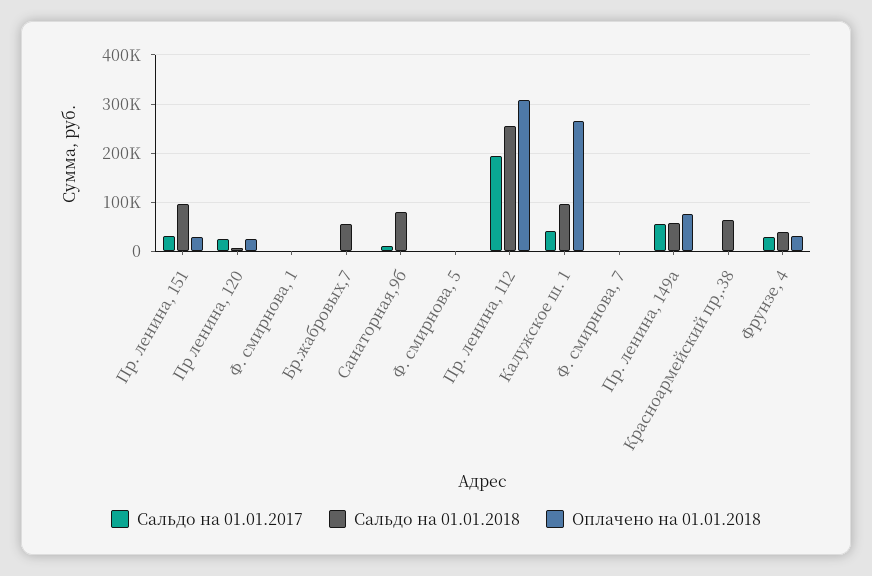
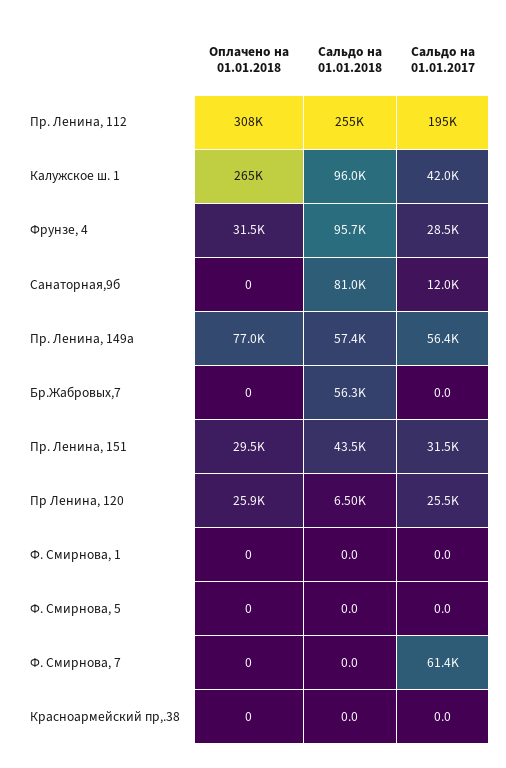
  {
    "Сальдо на 01.01.2017": {
      "Пр. ленина, 151": 31500,
      "Пр ленина, 120": 25500,
      "Ф. смирнова, 1": 0,
      "Бр.жабровых,7": 0,
      "Санаторная,9б": 12000,
      "Ф. смирнова, 5": 0,
      "Пр. ленина, 112": 195000,
      "Калужское ш. 1": 42000,
-     "Ф. смирнова, 7": 0,
+     "Ф. смирнова, 7": 61400,
      "Пр. ленина, 149а": 56400,
      "Красноармейский пр,.38": 0,
      "Фрунзе, 4": 28500
    },
    "Сальдо на 01.01.2018": {
-     "Пр. ленина, 151": 100000,
+     "Пр. ленина, 151": 43500,
      "Пр ленина, 120": 6500,
      "Ф. смирнова, 1": 0,
      "Бр.жабровых,7": 56300,
      "Санаторная,9б": 81000,
      "Ф. смирнова, 5": 0,
      "Пр. ленина, 112": 255000,
      "Калужское ш. 1": 96000,
      "Ф. смирнова, 7": 0,
      "Пр. ленина, 149а": 57400,
-     "Красноармейский пр,.38": 60000,
+     "Красноармейский пр,.38": 0,
-     "Фрунзе, 4": 40000
+     "Фрунзе, 4": 95700
    },
    "Оплачено на 01.01.2018": {
      "Пр. ленина, 151": 29500,
      "Пр ленина, 120": 25900,
      "Ф. смирнова, 1": 0,
      "Бр.жабровых,7": 0,
      "Санаторная,9б": 0,
      "Ф. смирнова, 5": 0,
      "Пр. ленина, 112": 308000,
      "Калужское ш. 1": 265000,
      "Ф. смирнова, 7": 0,
      "Пр. ленина, 149а": 77000,
      "Красноармейский пр,.38": 0,
      "Фрунзе, 4": 31500
    }
  }

